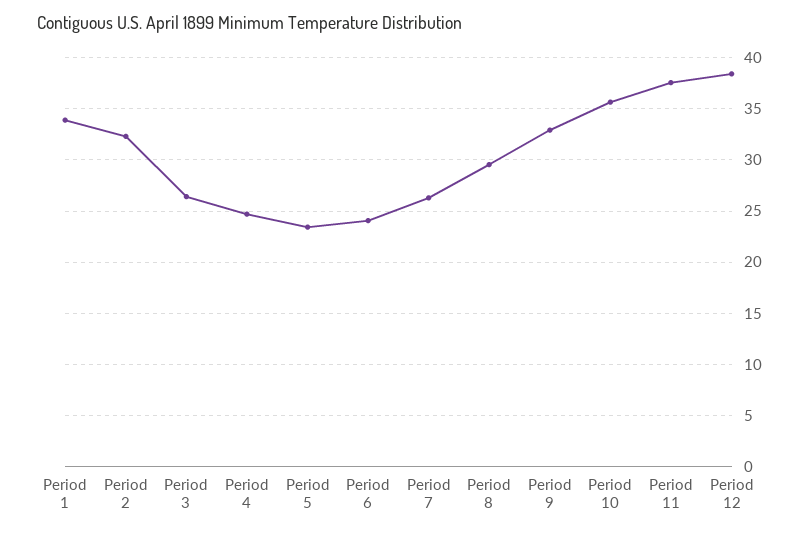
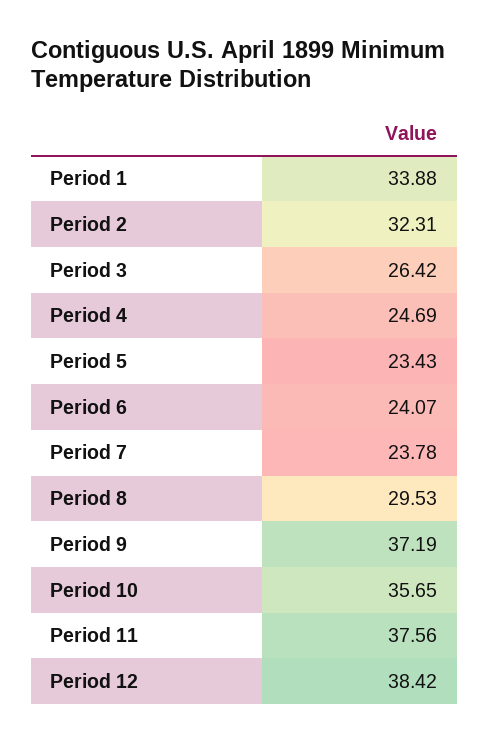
  {
    "Period 1": 33.88,
    "Period 2": 32.31,
    "Period 3": 26.42,
    "Period 4": 24.69,
    "Period 5": 23.43,
    "Period 6": 24.07,
-   "Period 7": 26,
+   "Period 7": 23.78,
    "Period 8": 29.53,
-   "Period 9": 33,
+   "Period 9": 37.19,
    "Period 10": 35.65,
    "Period 11": 37.56,
    "Period 12": 38.42
  }

